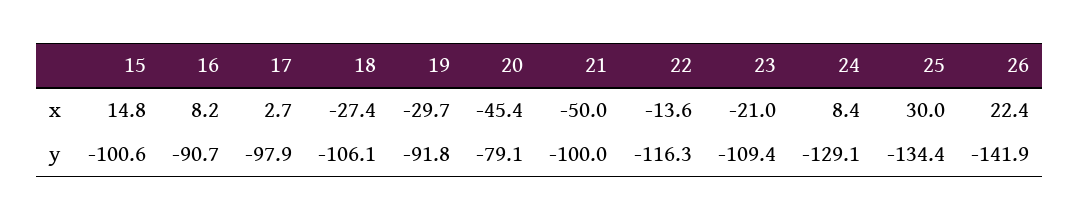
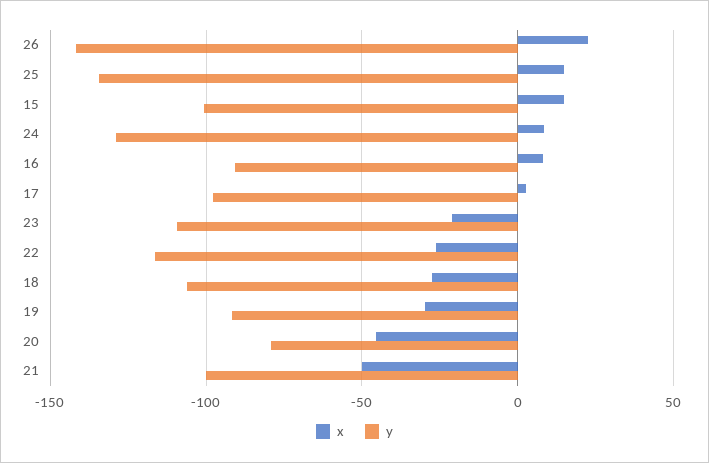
  {
    "x": {
      "15": 14.8,
      "16": 8.2,
      "17": 2.7,
      "18": -27.4,
      "19": -29.7,
      "20": -45.4,
      "21": -50,
-     "22": -13.6,
+     "22": -25,
      "23": -21,
      "24": 8.4,
-     "25": 30,
+     "25": 15,
      "26": 22.4
    },
    "y": {
      "15": -100.6,
      "16": -90.7,
      "17": -97.9,
      "18": -106.1,
      "19": -91.8,
      "20": -79.1,
      "21": -100,
      "22": -116.3,
      "23": -109.4,
      "24": -129.1,
      "25": -134.4,
      "26": -141.9
    }
  }

